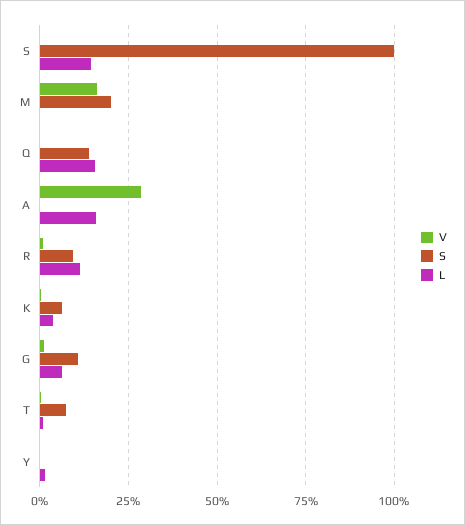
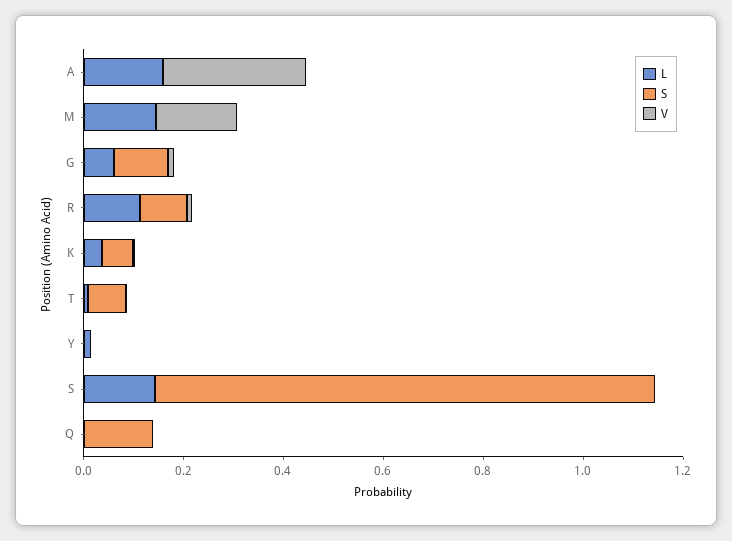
  {
    "V": {
      "S": 0,
      "M": 0.15,
      "Q": 0,
      "A": 0.275,
      "R": 0,
      "K": 0,
      "G": 0,
      "T": 0,
      "Y": 0
    },
    "S": {
      "S": 1,
-     "M": 0.2,
+     "M": 0,
      "Q": 0.15,
      "A": 0,
      "R": 0.1,
      "K": 0.05,
      "G": 0.1,
      "T": 0.075,
      "Y": 0
    },
    "L": {
      "S": 0.15,
-     "M": 0,
+     "M": 0.15,
-     "Q": 0.15,
+     "Q": 0,
      "A": 0.15,
      "R": 0.125,
      "K": 0.025,
      "G": 0.05,
      "T": 0,
      "Y": 0.025
    }
  }

